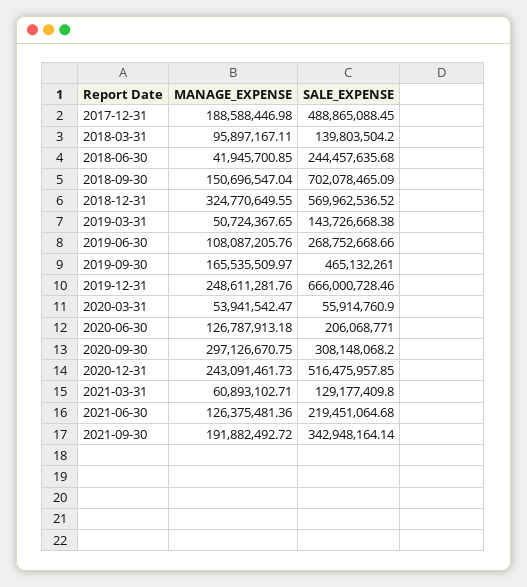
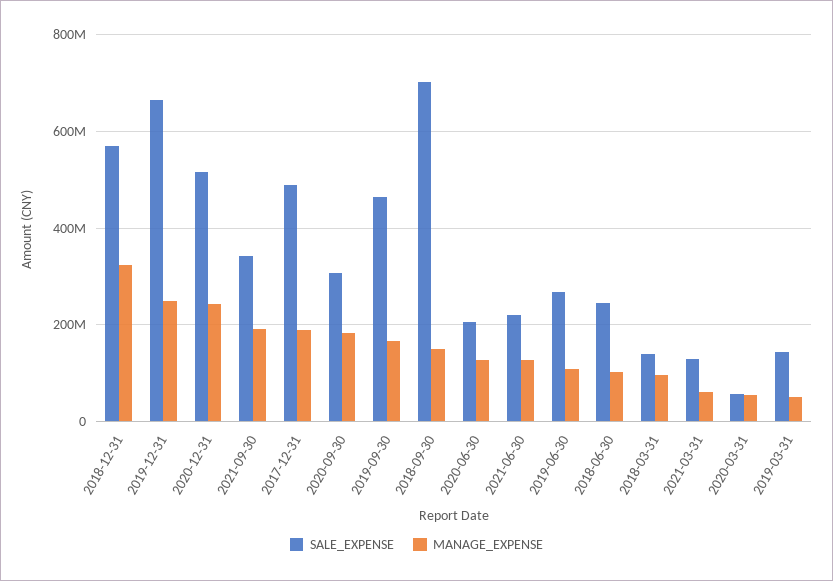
  {
    "MANAGE_EXPENSE": {
      "2017-12-31": 188588446.98,
      "2018-03-31": 95897167.11,
-     "2018-06-30": 41945700.85,
+     "2018-06-30": 100000000,
      "2018-09-30": 150696547.04,
      "2018-12-31": 324770649.55,
      "2019-03-31": 50724367.65,
      "2019-06-30": 108087205.76,
      "2019-09-30": 165535509.97,
      "2019-12-31": 248611281.76,
      "2020-03-31": 53941542.47,
      "2020-06-30": 126787913.18,
-     "2020-09-30": 297126670.75,
+     "2020-09-30": 180000000,
      "2020-12-31": 243091461.73,
      "2021-03-31": 60893102.71,
      "2021-06-30": 126375481.36,
      "2021-09-30": 191882492.72
    },
    "SALE_EXPENSE": {
      "2017-12-31": 488865088.45,
      "2018-03-31": 139803504.2,
      "2018-06-30": 244457635.68,
      "2018-09-30": 702078465.09,
      "2018-12-31": 569962536.52,
      "2019-03-31": 143726668.38,
      "2019-06-30": 268752668.66,
      "2019-09-30": 465132261,
      "2019-12-31": 666000728.46,
      "2020-03-31": 55914760.9,
      "2020-06-30": 206068771,
      "2020-09-30": 308148068.2,
      "2020-12-31": 516475957.85,
      "2021-03-31": 129177409.8,
      "2021-06-30": 219451064.68,
      "2021-09-30": 342948164.14
    }
  }

